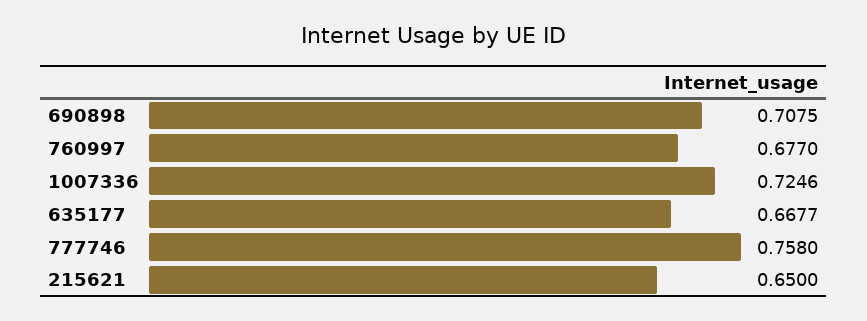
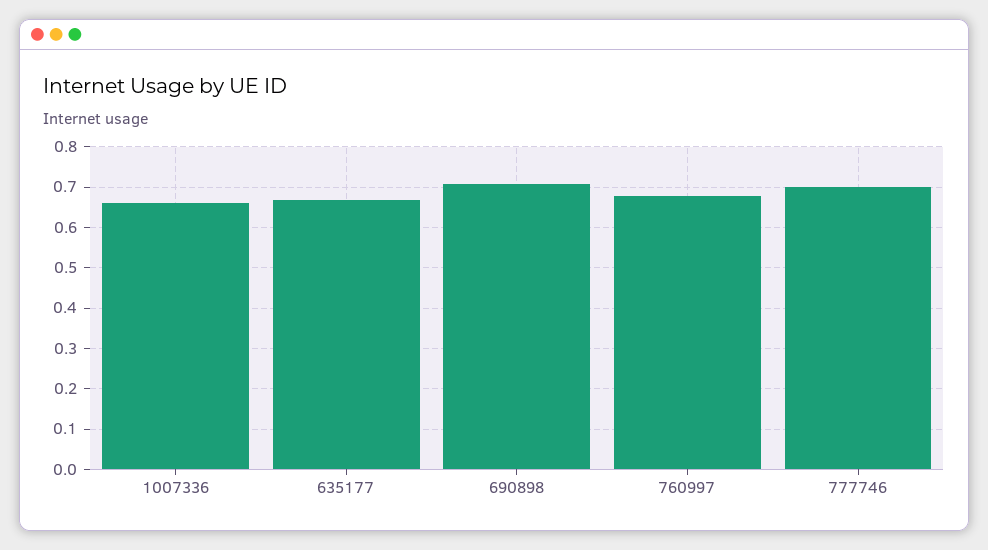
  {
    "690898": 0.7075,
    "760997": 0.677,
-   "1007336": 0.7246,
+   "1007336": 0.66,
    "635177": 0.6677,
-   "777746": 0.758,
+   "777746": 0.7
-   "215621": 0.65
  }

